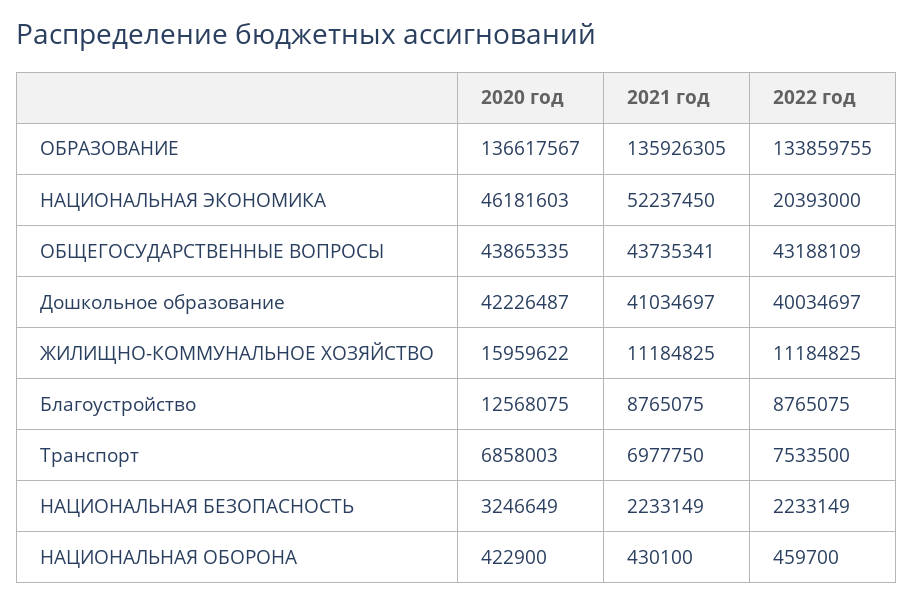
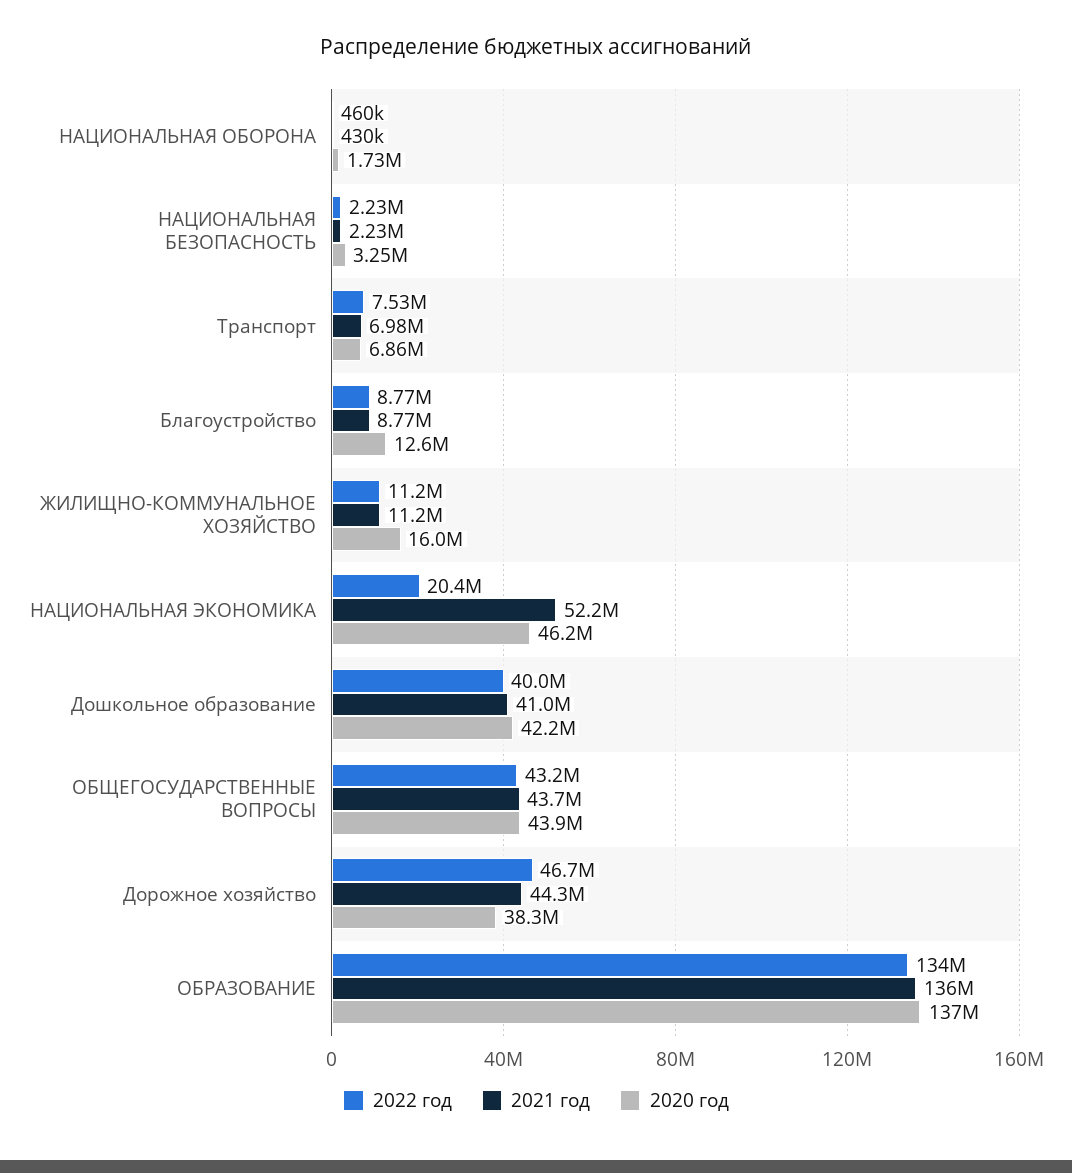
  {
    "2020 год": {
      "ОБРАЗОВАНИЕ": 136617567,
      "НАЦИОНАЛЬНАЯ ЭКОНОМИКА": 46181603,
      "ОБЩЕГОСУДАРСТВЕННЫЕ ВОПРОСЫ": 43865335,
      "Дошкольное образование": 42226487,
      "ЖИЛИЩНО-КОММУНАЛЬНОЕ ХОЗЯЙСТВО": 15959622,
      "Благоустройство": 12568075,
      "Транспорт": 6858003,
      "НАЦИОНАЛЬНАЯ БЕЗОПАСНОСТЬ": 3246649,
-     "НАЦИОНАЛЬНАЯ ОБОРОНА": 422900
+     "НАЦИОНАЛЬНАЯ ОБОРОНА": 1730000,
+     "Дорожное хозяйство": 38300000
    },
    "2021 год": {
      "ОБРАЗОВАНИЕ": 135926305,
      "НАЦИОНАЛЬНАЯ ЭКОНОМИКА": 52237450,
      "ОБЩЕГОСУДАРСТВЕННЫЕ ВОПРОСЫ": 43735341,
      "Дошкольное образование": 41034697,
      "ЖИЛИЩНО-КОММУНАЛЬНОЕ ХОЗЯЙСТВО": 11184825,
      "Благоустройство": 8765075,
      "Транспорт": 6977750,
      "НАЦИОНАЛЬНАЯ БЕЗОПАСНОСТЬ": 2233149,
-     "НАЦИОНАЛЬНАЯ ОБОРОНА": 430100
+     "НАЦИОНАЛЬНАЯ ОБОРОНА": 430100,
+     "Дорожное хозяйство": 44300000
    },
    "2022 год": {
      "ОБРАЗОВАНИЕ": 133859755,
      "НАЦИОНАЛЬНАЯ ЭКОНОМИКА": 20393000,
      "ОБЩЕГОСУДАРСТВЕННЫЕ ВОПРОСЫ": 43188109,
      "Дошкольное образование": 40034697,
      "ЖИЛИЩНО-КОММУНАЛЬНОЕ ХОЗЯЙСТВО": 11184825,
      "Благоустройство": 8765075,
      "Транспорт": 7533500,
      "НАЦИОНАЛЬНАЯ БЕЗОПАСНОСТЬ": 2233149,
-     "НАЦИОНАЛЬНАЯ ОБОРОНА": 459700
+     "НАЦИОНАЛЬНАЯ ОБОРОНА": 459700,
+     "Дорожное хозяйство": 46700000
    }
  }

